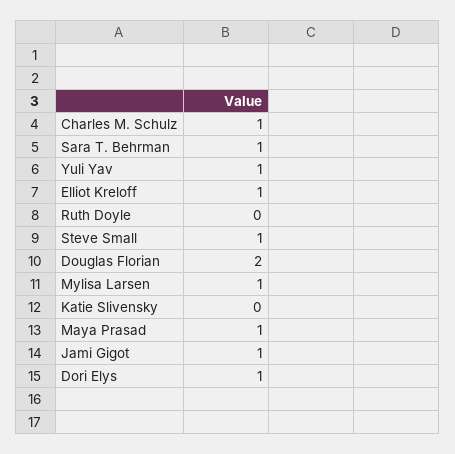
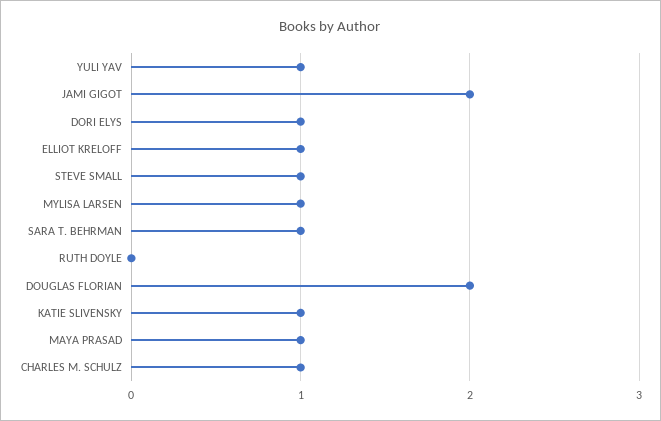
  {
    "Charles M. Schulz": 1,
    "Sara T. Behrman": 1,
    "Yuli Yav": 1,
    "Elliot Kreloff": 1,
    "Ruth Doyle": 0,
    "Steve Small": 1,
    "Douglas Florian": 2,
    "Mylisa Larsen": 1,
-   "Katie Slivensky": 0,
+   "Katie Slivensky": 1,
    "Maya Prasad": 1,
-   "Jami Gigot": 1,
+   "Jami Gigot": 2,
    "Dori Elys": 1
  }

